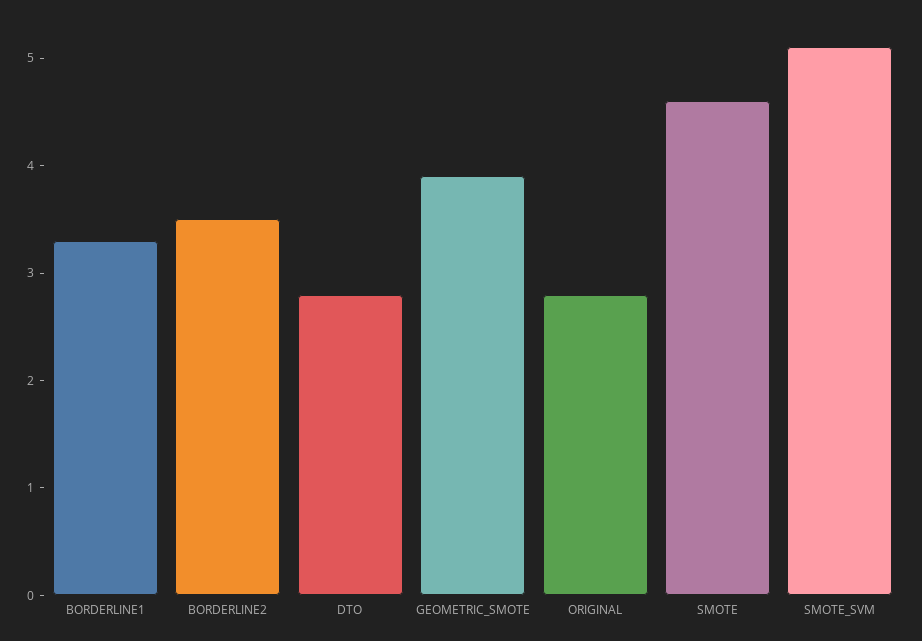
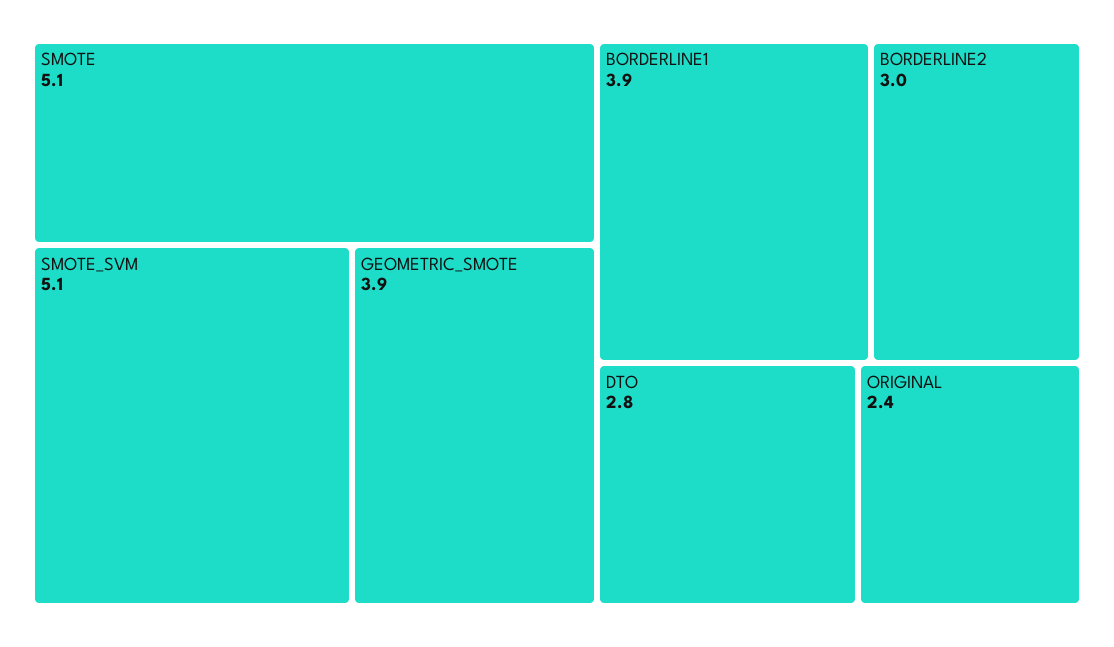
  {
-   "BORDERLINE1": 3.3,
+   "BORDERLINE1": 3.9,
-   "BORDERLINE2": 3.5,
+   "BORDERLINE2": 3,
    "DTO": 2.8,
    "GEOMETRIC_SMOTE": 3.9,
-   "ORIGINAL": 2.8,
+   "ORIGINAL": 2.4,
-   "SMOTE": 4.6,
+   "SMOTE": 5.1,
    "SMOTE_SVM": 5.1
  }

